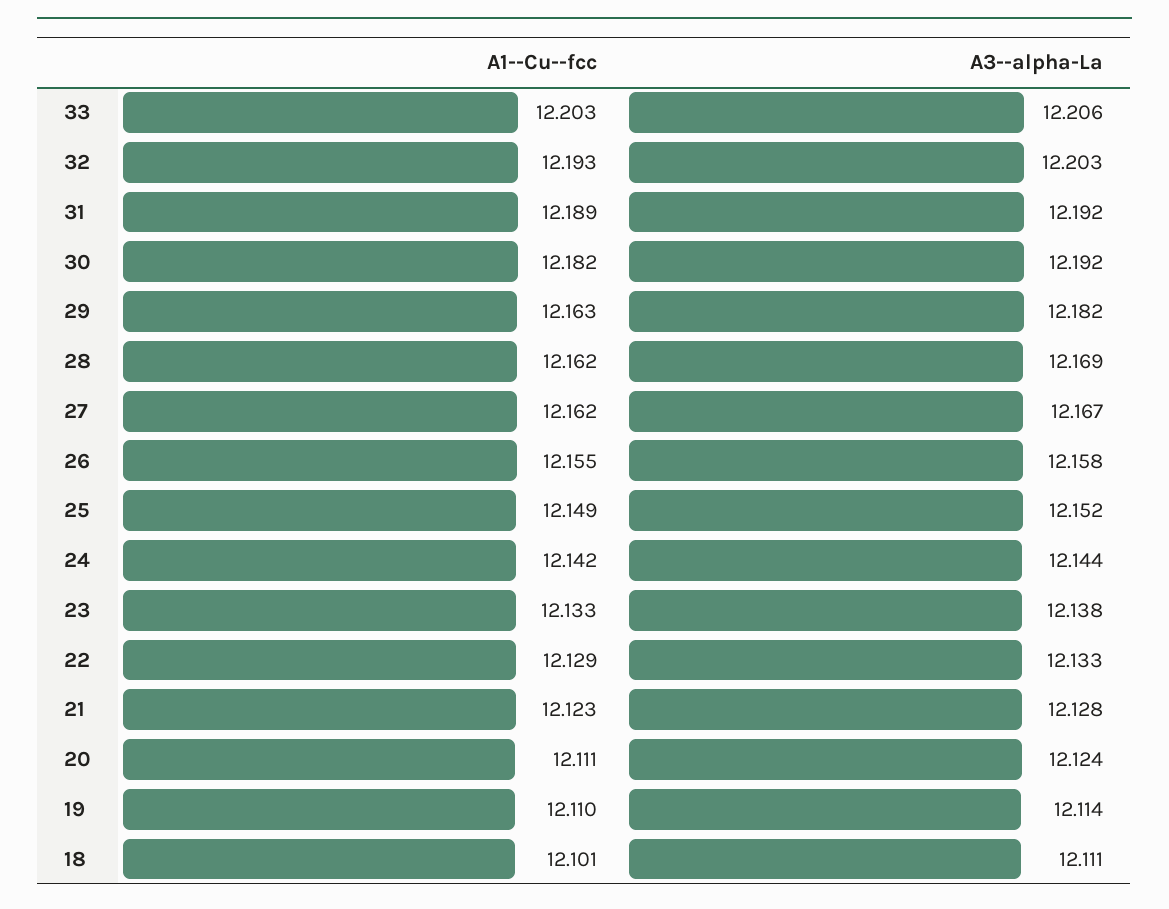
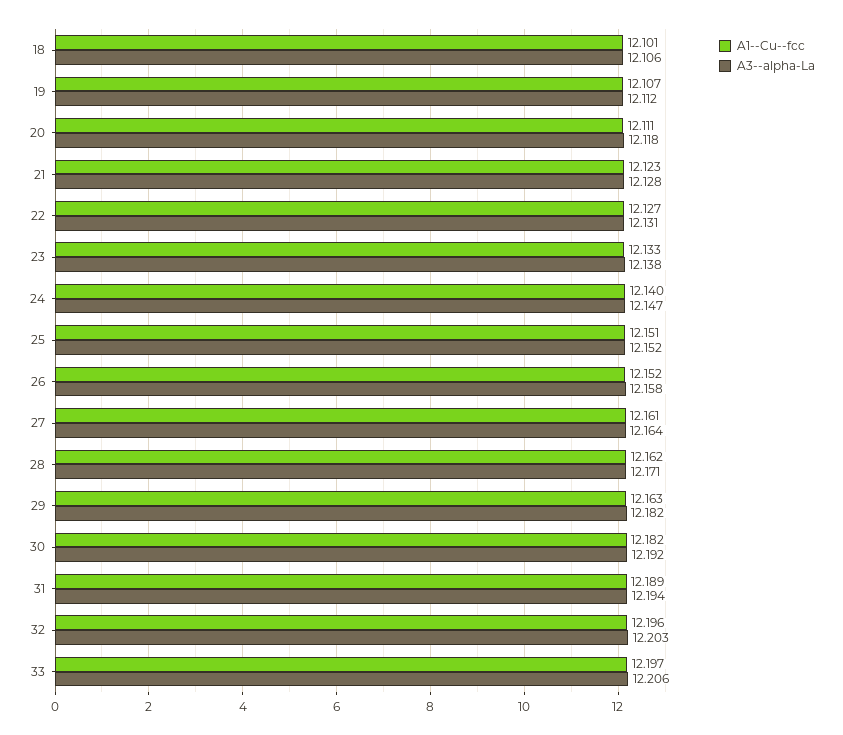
  {
    "A1--Cu--fcc": {
-     "33": 12.203,
+     "33": 12.197,
-     "32": 12.193,
+     "32": 12.196,
      "31": 12.189,
      "30": 12.182,
      "29": 12.163,
      "28": 12.162,
-     "27": 12.162,
+     "27": 12.161,
-     "26": 12.155,
+     "26": 12.152,
-     "25": 12.149,
+     "25": 12.151,
-     "24": 12.142,
+     "24": 12.14,
      "23": 12.133,
-     "22": 12.129,
+     "22": 12.127,
      "21": 12.123,
      "20": 12.111,
-     "19": 12.11,
+     "19": 12.107,
      "18": 12.101
    },
    "A3--alpha-La": {
      "33": 12.206,
      "32": 12.203,
-     "31": 12.192,
+     "31": 12.194,
      "30": 12.192,
      "29": 12.182,
-     "28": 12.169,
+     "28": 12.171,
-     "27": 12.167,
+     "27": 12.164,
      "26": 12.158,
      "25": 12.152,
-     "24": 12.144,
+     "24": 12.147,
      "23": 12.138,
-     "22": 12.133,
+     "22": 12.131,
      "21": 12.128,
-     "20": 12.124,
+     "20": 12.118,
-     "19": 12.114,
+     "19": 12.112,
-     "18": 12.111
+     "18": 12.106
    }
  }

